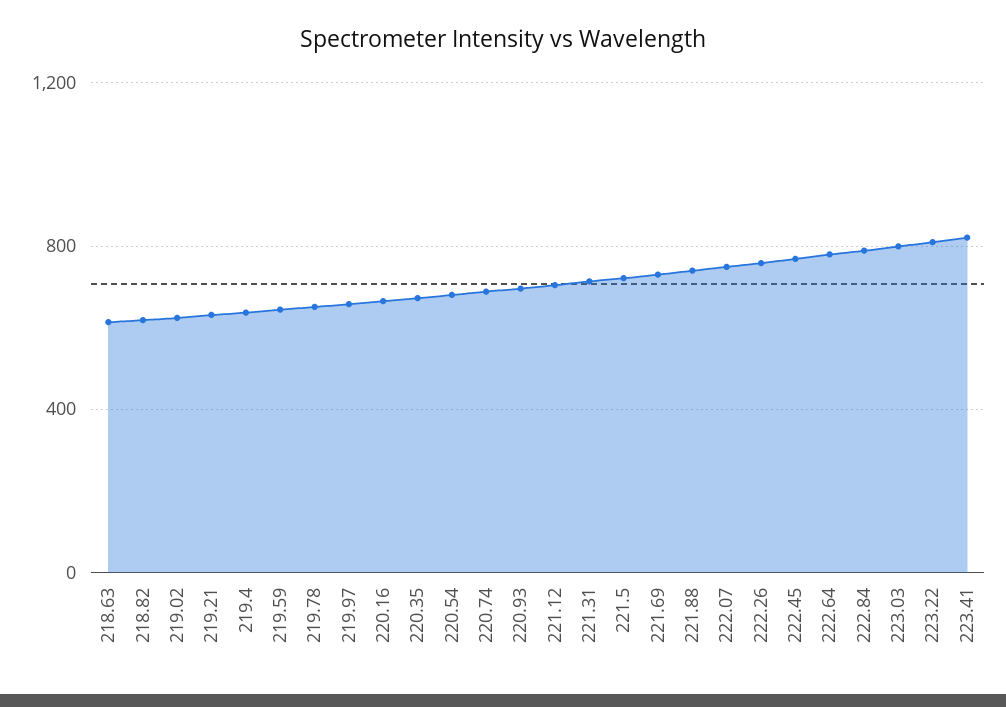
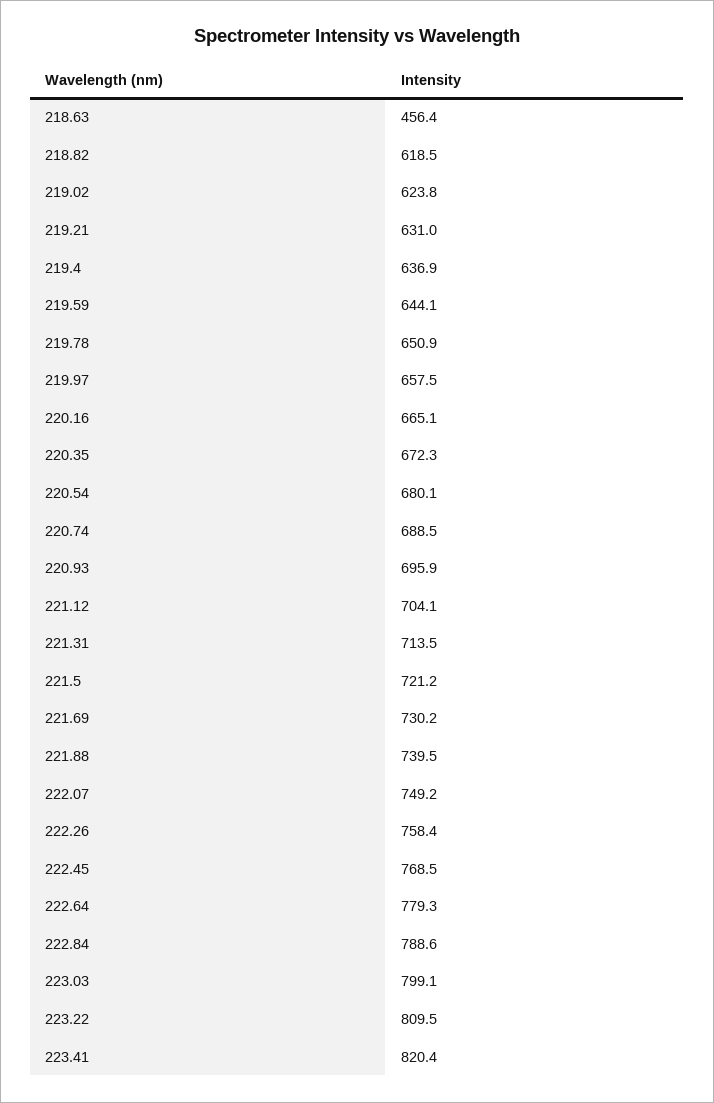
  {
-   "218.63": 600,
+   "218.63": 456.4,
    "218.82": 618.5,
    "219.02": 623.8,
    "219.21": 631,
    "219.4": 636.9,
    "219.59": 644.1,
    "219.78": 650.9,
    "219.97": 657.5,
    "220.16": 665.1,
    "220.35": 672.3,
    "220.54": 680.1,
    "220.74": 688.5,
    "220.93": 695.9,
    "221.12": 704.1,
    "221.31": 713.5,
    "221.5": 721.2,
    "221.69": 730.2,
    "221.88": 739.5,
    "222.07": 749.2,
    "222.26": 758.4,
    "222.45": 768.5,
    "222.64": 779.3,
    "222.84": 788.6,
    "223.03": 799.1,
    "223.22": 809.5,
    "223.41": 820.4
  }

